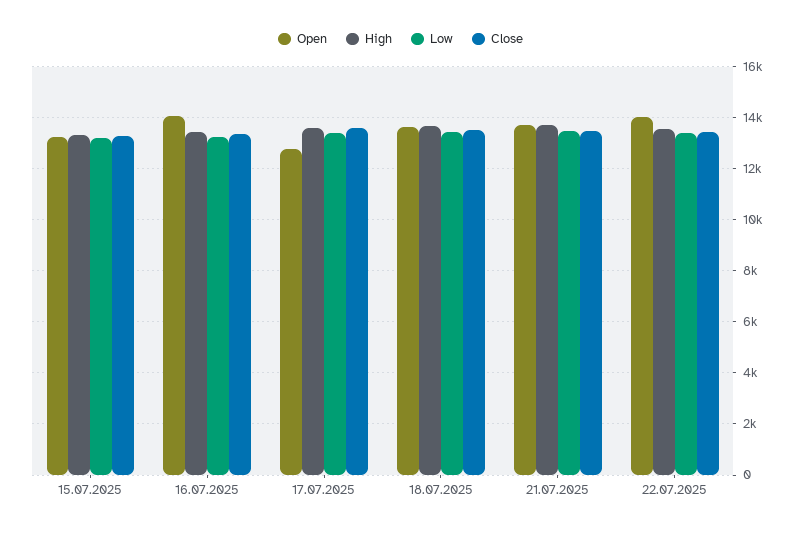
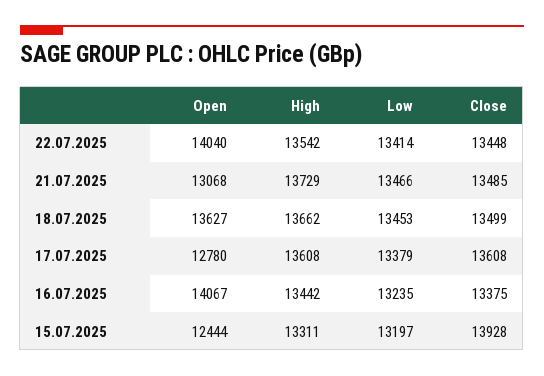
  {
    "Open": {
-     "15.07.2025": 13250,
+     "15.07.2025": 12444,
      "16.07.2025": 14067,
      "17.07.2025": 12780,
      "18.07.2025": 13627,
-     "21.07.2025": 13750,
+     "21.07.2025": 13068,
      "22.07.2025": 14040
    },
    "High": {
      "15.07.2025": 13311,
      "16.07.2025": 13442,
      "17.07.2025": 13608,
      "18.07.2025": 13662,
      "21.07.2025": 13729,
      "22.07.2025": 13542
    },
    "Low": {
      "15.07.2025": 13197,
      "16.07.2025": 13235,
      "17.07.2025": 13379,
      "18.07.2025": 13453,
      "21.07.2025": 13466,
      "22.07.2025": 13414
    },
    "Close": {
-     "15.07.2025": 13250,
+     "15.07.2025": 13928,
      "16.07.2025": 13375,
      "17.07.2025": 13608,
      "18.07.2025": 13499,
      "21.07.2025": 13485,
      "22.07.2025": 13448
    }
  }

